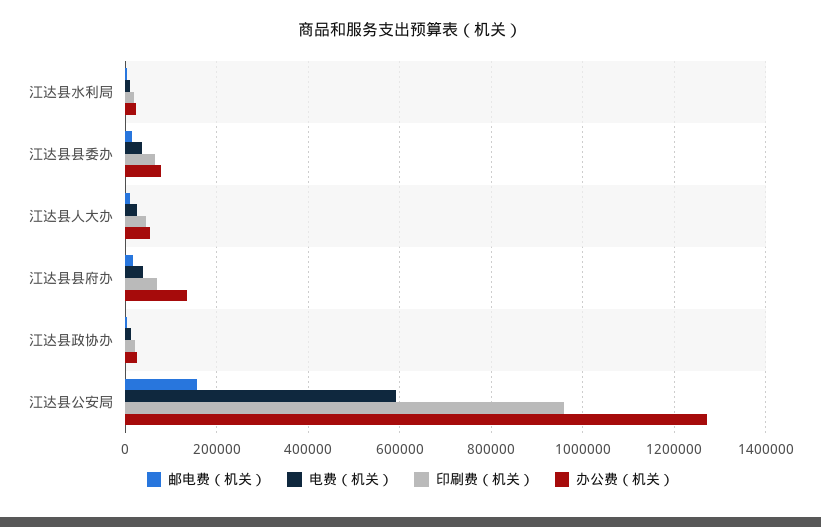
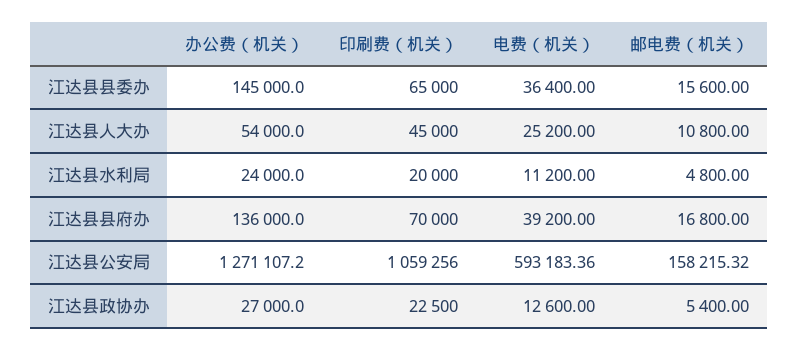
  {
    "邮电费（机关）": {
      "江达县水利局": 4800,
      "江达县县委办": 15600,
      "江达县人大办": 10800,
      "江达县县府办": 16800,
      "江达县政协办": 5400,
      "江达县公安局": 158215.32
    },
    "电费（机关）": {
      "江达县水利局": 11200,
      "江达县县委办": 36400,
      "江达县人大办": 25200,
      "江达县县府办": 39200,
      "江达县政协办": 12600,
      "江达县公安局": 593183.36
    },
    "印刷费（机关）": {
      "江达县水利局": 20000,
      "江达县县委办": 65000,
      "江达县人大办": 45000,
      "江达县县府办": 70000,
      "江达县政协办": 22500,
-     "江达县公安局": 960000
+     "江达县公安局": 1059256
    },
    "办公费（机关）": {
      "江达县水利局": 24000,
-     "江达县县委办": 80000,
+     "江达县县委办": 145000,
      "江达县人大办": 54000,
      "江达县县府办": 136000,
      "江达县政协办": 27000,
      "江达县公安局": 1271107.2
    }
  }

